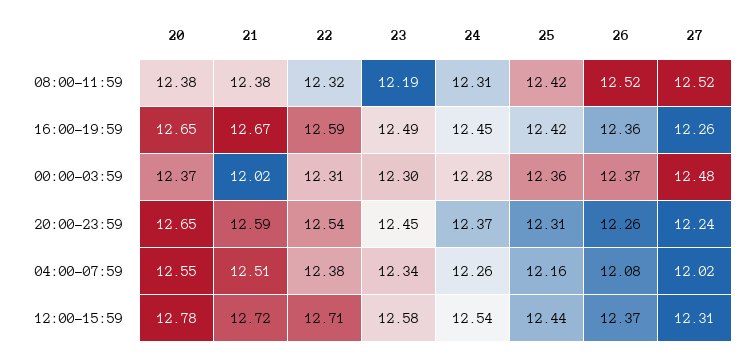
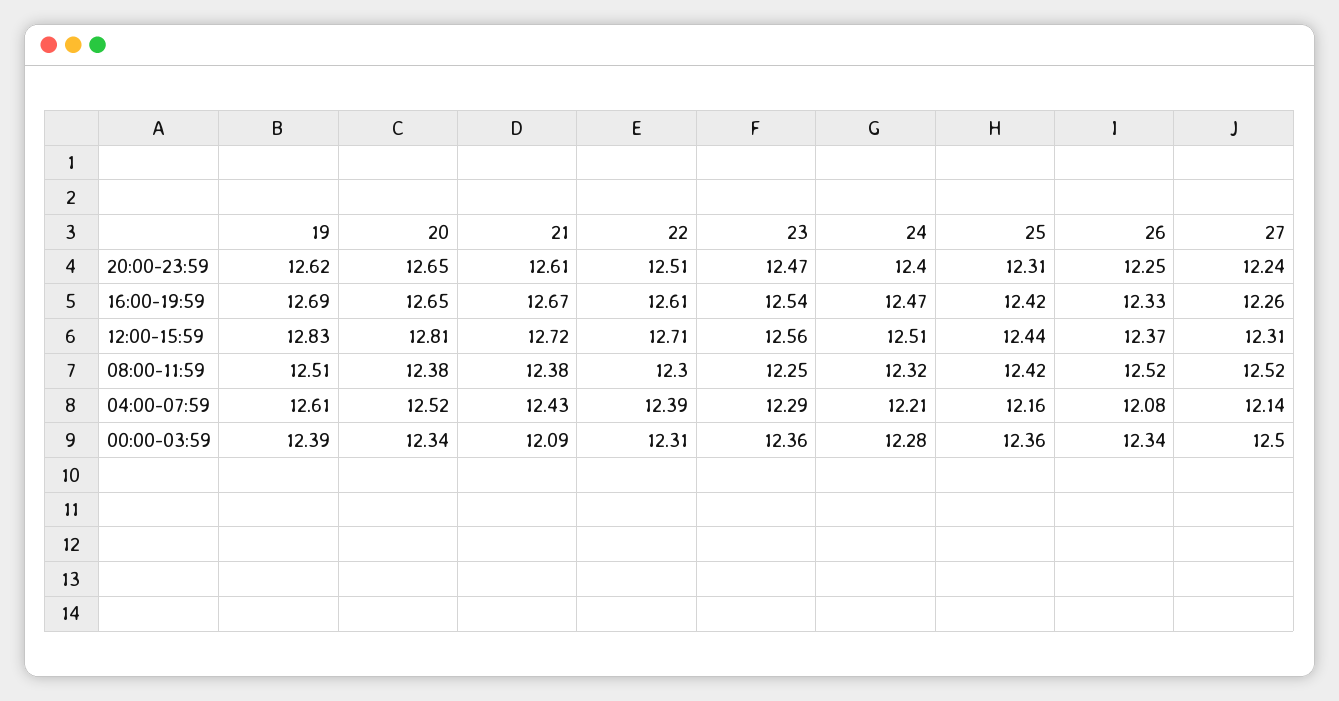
  {
    "20": {
      "08:00-11:59": 12.38,
      "16:00-19:59": 12.65,
-     "00:00-03:59": 12.37,
+     "00:00-03:59": 12.34,
      "20:00-23:59": 12.65,
-     "04:00-07:59": 12.55,
+     "04:00-07:59": 12.52,
-     "12:00-15:59": 12.78
+     "12:00-15:59": 12.81
    },
    "21": {
      "08:00-11:59": 12.38,
      "16:00-19:59": 12.67,
-     "00:00-03:59": 12.02,
+     "00:00-03:59": 12.09,
-     "20:00-23:59": 12.59,
+     "20:00-23:59": 12.61,
-     "04:00-07:59": 12.51,
+     "04:00-07:59": 12.43,
      "12:00-15:59": 12.72
    },
    "22": {
-     "08:00-11:59": 12.32,
+     "08:00-11:59": 12.3,
-     "16:00-19:59": 12.59,
+     "16:00-19:59": 12.61,
      "00:00-03:59": 12.31,
-     "20:00-23:59": 12.54,
+     "20:00-23:59": 12.51,
-     "04:00-07:59": 12.38,
+     "04:00-07:59": 12.39,
      "12:00-15:59": 12.71
    },
    "23": {
-     "08:00-11:59": 12.19,
+     "08:00-11:59": 12.25,
-     "16:00-19:59": 12.49,
+     "16:00-19:59": 12.54,
-     "00:00-03:59": 12.3,
+     "00:00-03:59": 12.36,
-     "20:00-23:59": 12.45,
+     "20:00-23:59": 12.47,
-     "04:00-07:59": 12.34,
+     "04:00-07:59": 12.29,
-     "12:00-15:59": 12.58
+     "12:00-15:59": 12.56
    },
    "24": {
-     "08:00-11:59": 12.31,
+     "08:00-11:59": 12.32,
-     "16:00-19:59": 12.45,
+     "16:00-19:59": 12.47,
      "00:00-03:59": 12.28,
-     "20:00-23:59": 12.37,
+     "20:00-23:59": 12.4,
-     "04:00-07:59": 12.26,
+     "04:00-07:59": 12.21,
-     "12:00-15:59": 12.54
+     "12:00-15:59": 12.51
    },
    "25": {
      "08:00-11:59": 12.42,
      "16:00-19:59": 12.42,
      "00:00-03:59": 12.36,
      "20:00-23:59": 12.31,
      "04:00-07:59": 12.16,
      "12:00-15:59": 12.44
    },
    "26": {
      "08:00-11:59": 12.52,
-     "16:00-19:59": 12.36,
+     "16:00-19:59": 12.33,
-     "00:00-03:59": 12.37,
+     "00:00-03:59": 12.34,
-     "20:00-23:59": 12.26,
+     "20:00-23:59": 12.25,
      "04:00-07:59": 12.08,
      "12:00-15:59": 12.37
    },
    "27": {
      "08:00-11:59": 12.52,
      "16:00-19:59": 12.26,
-     "00:00-03:59": 12.48,
+     "00:00-03:59": 12.5,
      "20:00-23:59": 12.24,
-     "04:00-07:59": 12.02,
+     "04:00-07:59": 12.14,
      "12:00-15:59": 12.31
-   }
+   },
+   "19": {
+     "20:00-23:59": 12.62,
+     "16:00-19:59": 12.69,
+     "12:00-15:59": 12.83,
+     "08:00-11:59": 12.51,
+     "04:00-07:59": 12.61,
+     "00:00-03:59": 12.39
+   }
  }

